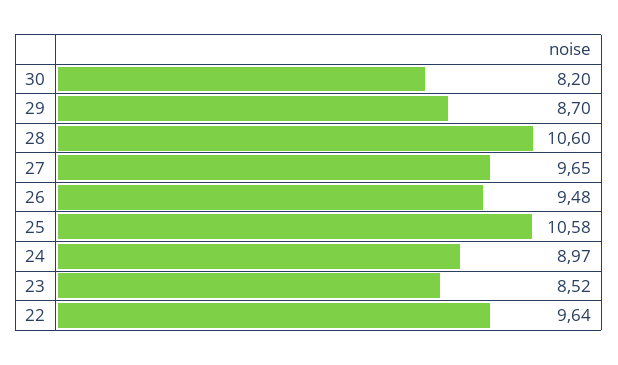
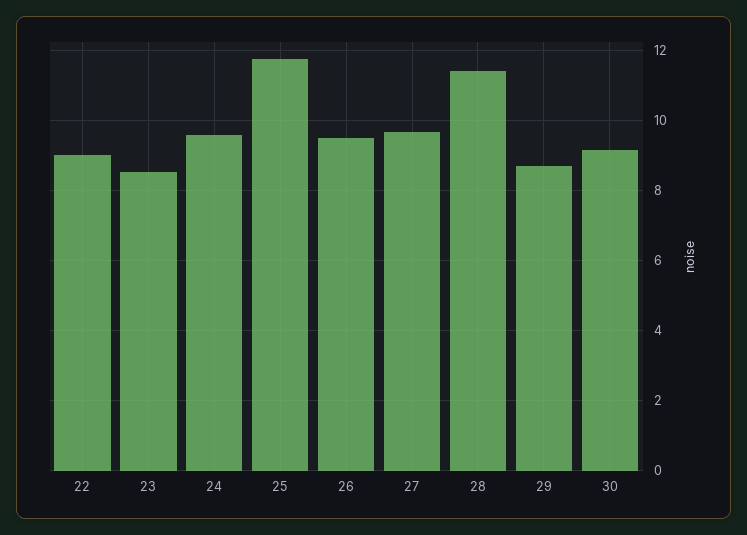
  {
-   "30": 8.2,
+   "30": 9.2,
    "29": 8.7,
-   "28": 10.6,
+   "28": 11.4,
    "27": 9.65,
    "26": 9.48,
-   "25": 10.58,
+   "25": 11.8,
-   "24": 8.97,
+   "24": 9.6,
    "23": 8.52,
-   "22": 9.64
+   "22": 9
  }

